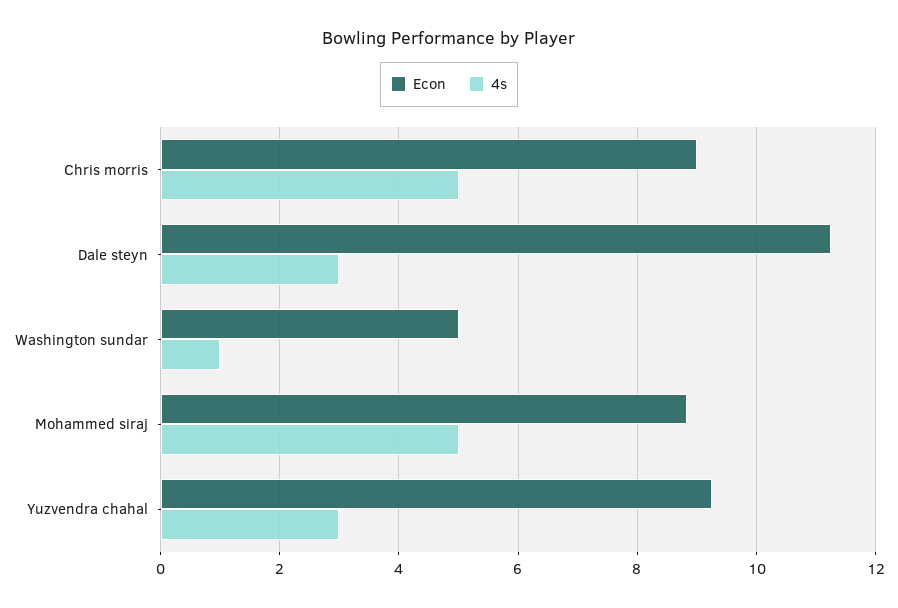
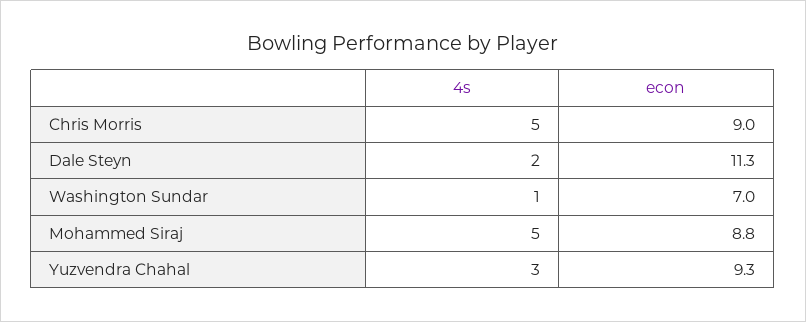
  {
    "Econ": {
      "Chris morris": 9,
      "Dale steyn": 11.3,
-     "Washington sundar": 5,
+     "Washington sundar": 7,
      "Mohammed siraj": 8.8,
      "Yuzvendra chahal": 9.3
    },
    "4s": {
      "Chris morris": 5,
-     "Dale steyn": 3,
+     "Dale steyn": 2,
      "Washington sundar": 1,
      "Mohammed siraj": 5,
      "Yuzvendra chahal": 3
    }
  }

